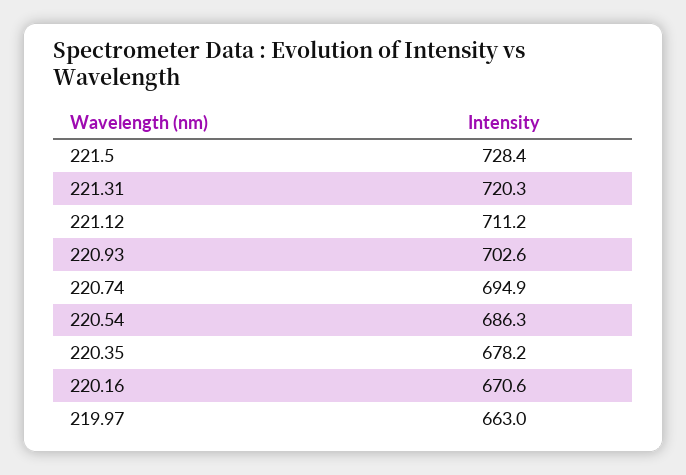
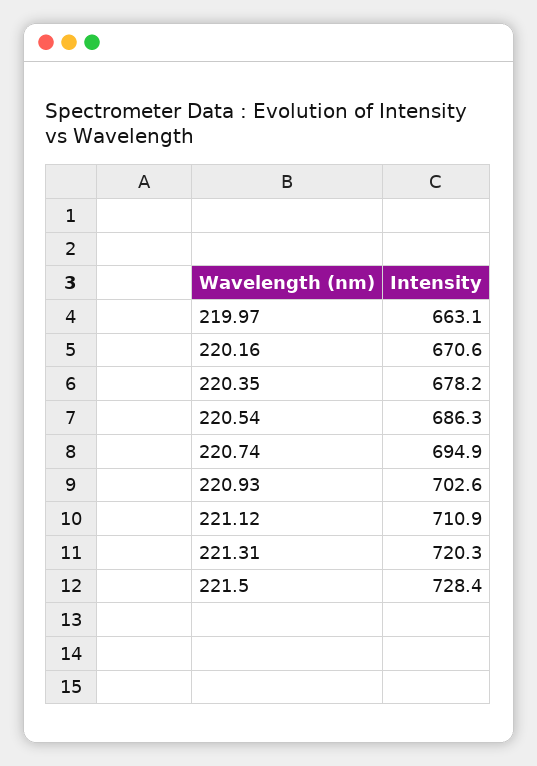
  {
    "221.5": 728.4,
    "221.31": 720.3,
-   "221.12": 711.2,
+   "221.12": 710.9,
    "220.93": 702.6,
    "220.74": 694.9,
    "220.54": 686.3,
    "220.35": 678.2,
    "220.16": 670.6,
-   "219.97": 663
+   "219.97": 663.1
  }

